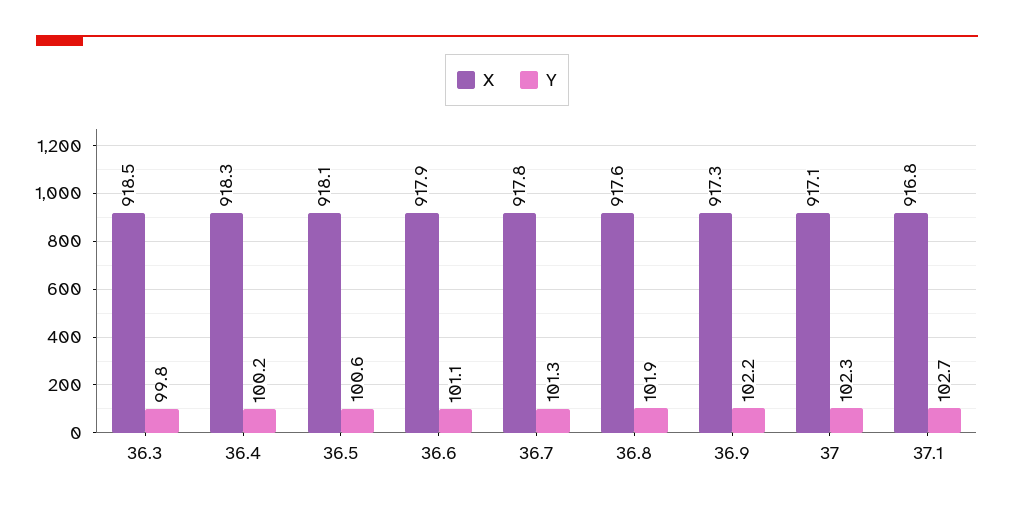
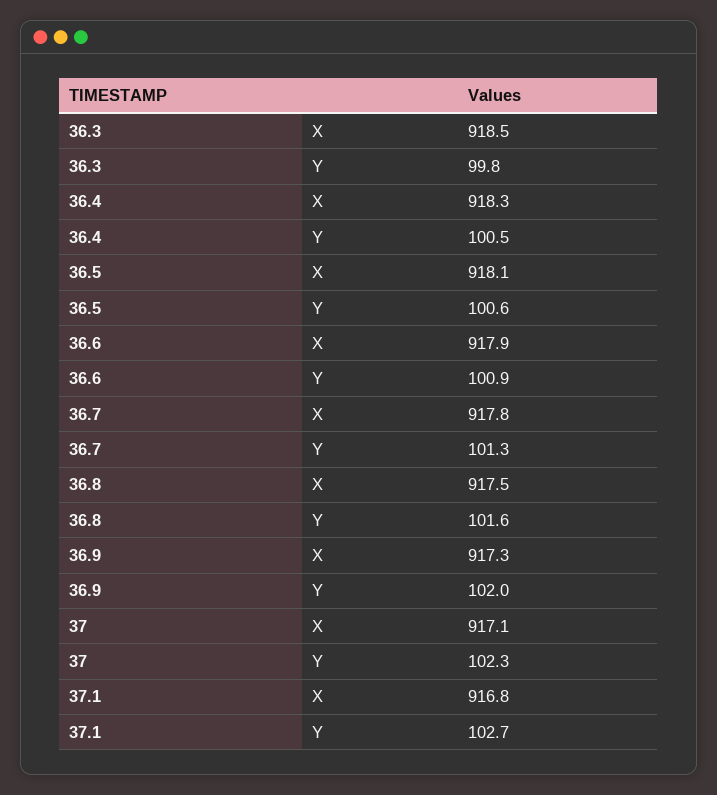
  {
    "X": {
      "36.3": 918.5,
      "36.4": 918.3,
      "36.5": 918.1,
      "36.6": 917.9,
      "36.7": 917.8,
-     "36.8": 917.6,
+     "36.8": 917.5,
      "36.9": 917.3,
      "37": 917.1,
      "37.1": 916.8
    },
    "Y": {
      "36.3": 99.8,
-     "36.4": 100.2,
+     "36.4": 100.5,
      "36.5": 100.6,
-     "36.6": 101.1,
+     "36.6": 100.9,
      "36.7": 101.3,
-     "36.8": 101.9,
+     "36.8": 101.6,
-     "36.9": 102.2,
+     "36.9": 102,
      "37": 102.3,
      "37.1": 102.7
    }
  }

